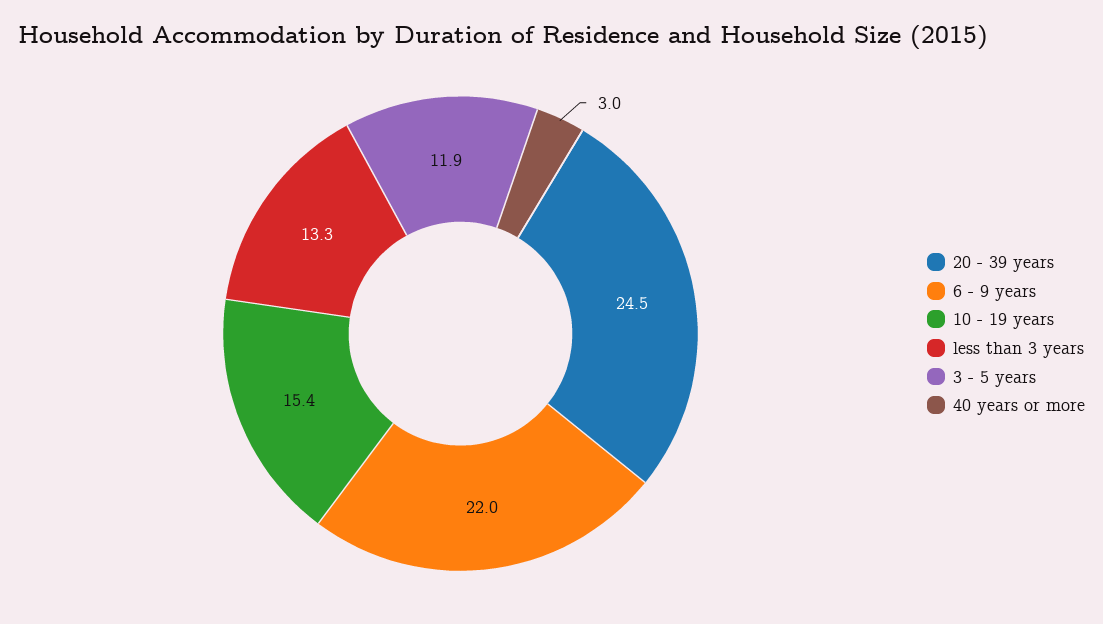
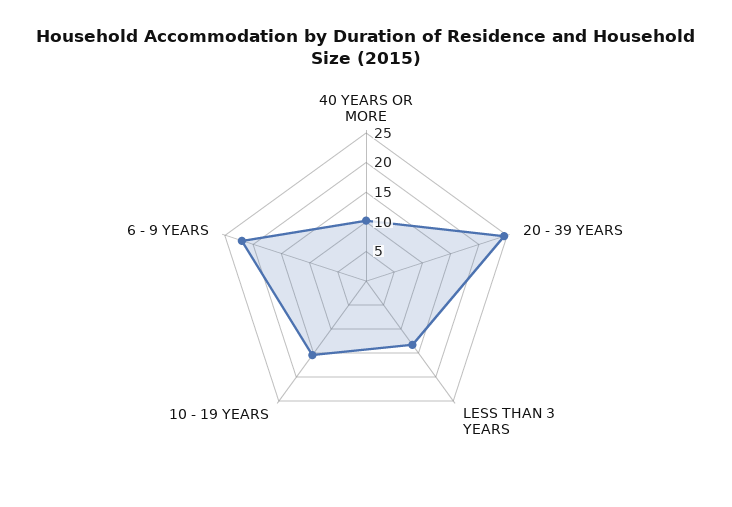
  {
    "20 - 39 years": 24.5,
    "6 - 9 years": 22,
    "10 - 19 years": 15.4,
    "less than 3 years": 13.3,
-   "3 - 5 years": 11.9,
-   "40 years or more": 3
+   "40 years or more": 10
  }

